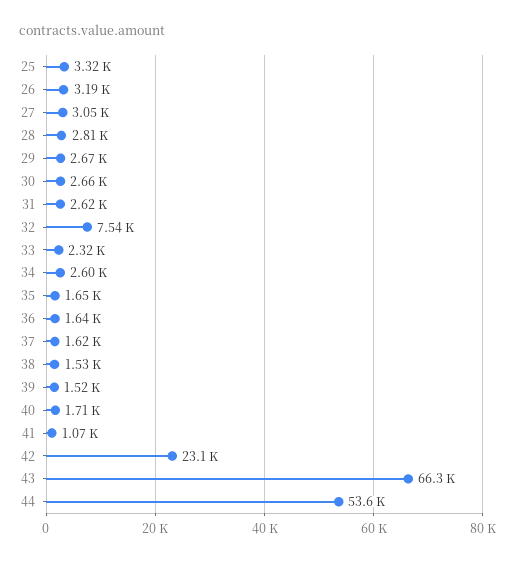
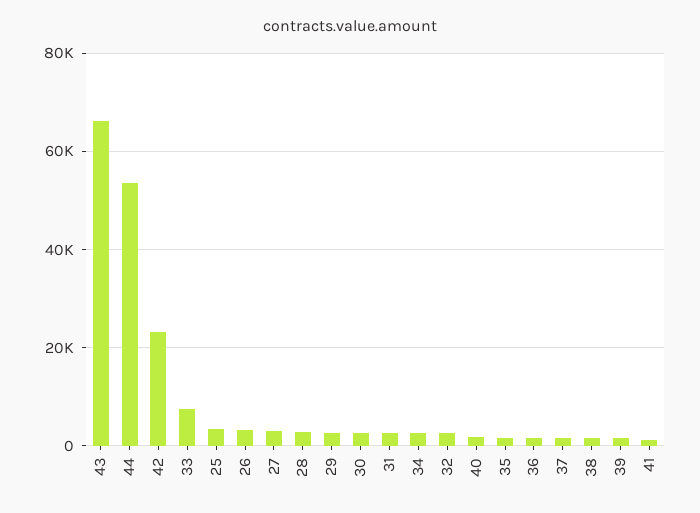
  {
    "25": 3320,
    "26": 3190,
    "27": 3050,
    "28": 2810,
    "29": 2670,
    "30": 2660,
    "31": 2620,
-   "32": 7540,
+   "32": 2000,
-   "33": 2320,
+   "33": 8000,
    "34": 2600,
    "35": 1650,
    "36": 1640,
    "37": 1620,
    "38": 1530,
    "39": 1520,
    "40": 1710,
    "41": 1070,
    "42": 23100,
    "43": 66300,
    "44": 53600
  }

